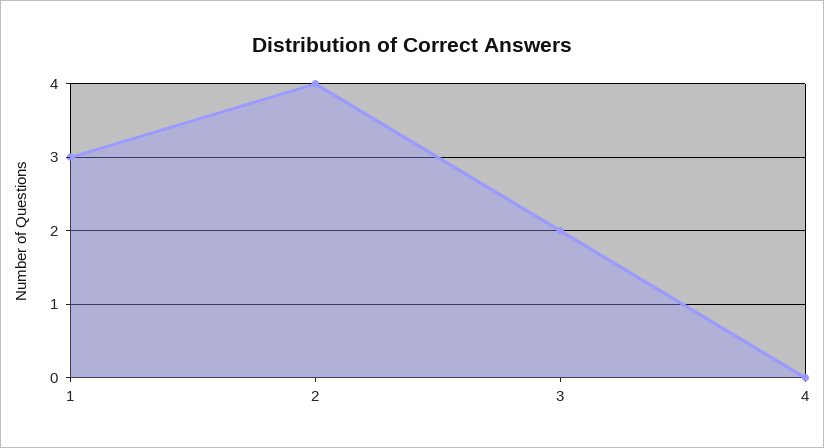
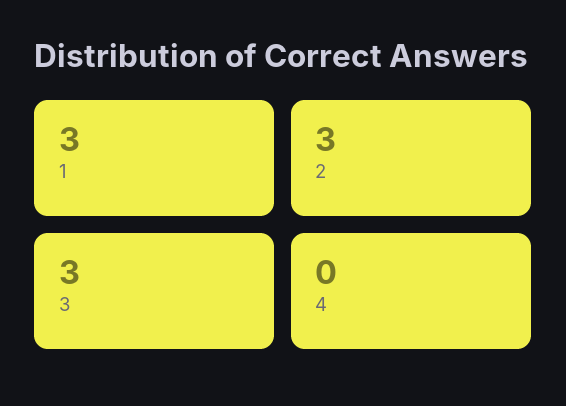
  {
    "1": 3,
-   "2": 4,
+   "2": 3,
-   "3": 2,
+   "3": 3,
    "4": 0
  }

